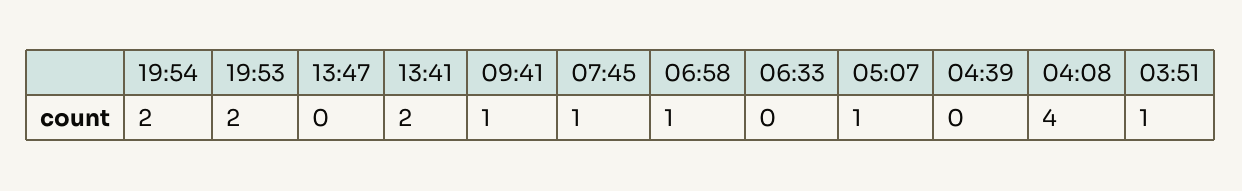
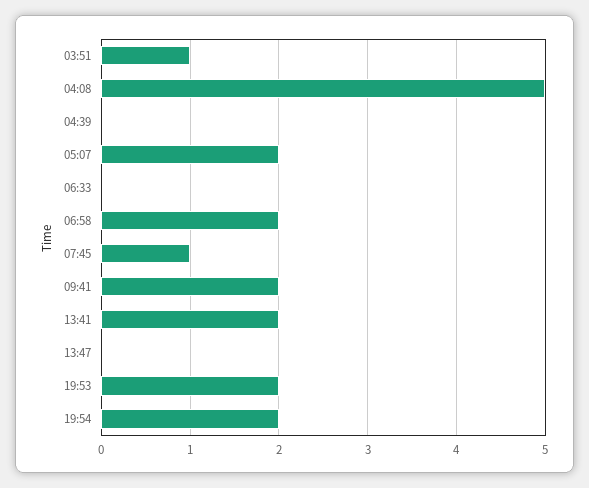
  {
    "19:54": 2,
    "19:53": 2,
    "13:47": 0,
    "13:41": 2,
-   "09:41": 1,
+   "09:41": 2,
    "07:45": 1,
-   "06:58": 1,
+   "06:58": 2,
    "06:33": 0,
-   "05:07": 1,
+   "05:07": 2,
    "04:39": 0,
-   "04:08": 4,
+   "04:08": 5,
    "03:51": 1
  }

